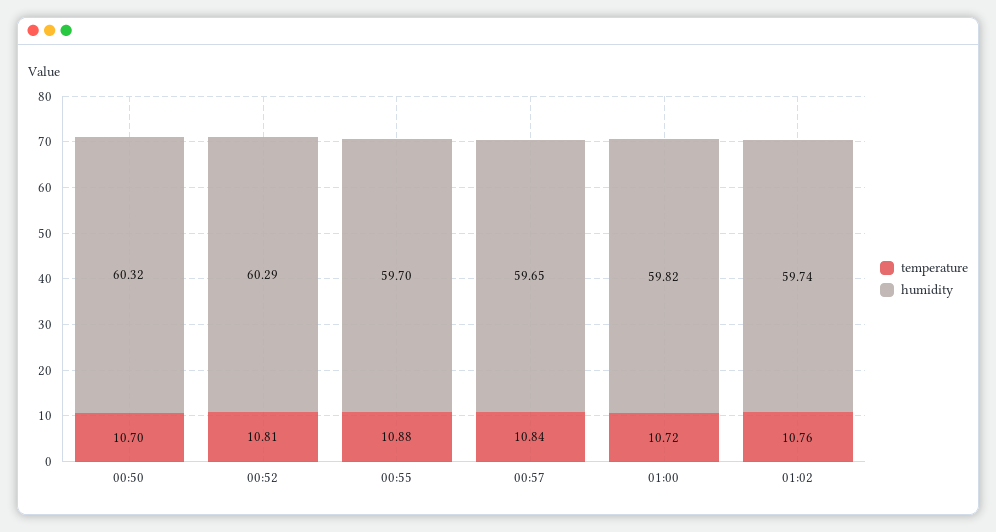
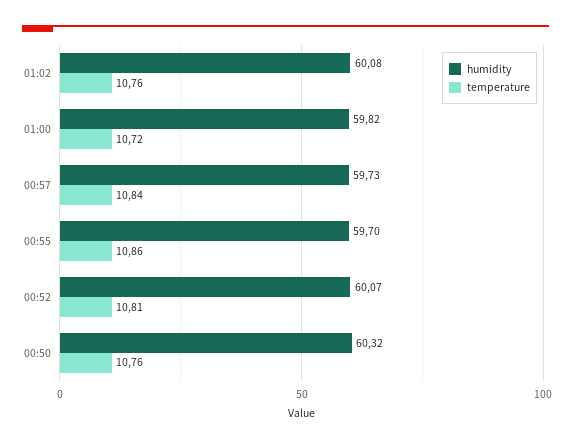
  {
    "temperature": {
-     "00:50": 10.7,
+     "00:50": 10.76,
      "00:52": 10.81,
-     "00:55": 10.88,
+     "00:55": 10.86,
      "00:57": 10.84,
      "01:00": 10.72,
      "01:02": 10.76
    },
    "humidity": {
      "00:50": 60.32,
-     "00:52": 60.29,
+     "00:52": 60.07,
      "00:55": 59.7,
-     "00:57": 59.65,
+     "00:57": 59.73,
      "01:00": 59.82,
-     "01:02": 59.74
+     "01:02": 60.08
    }
  }

